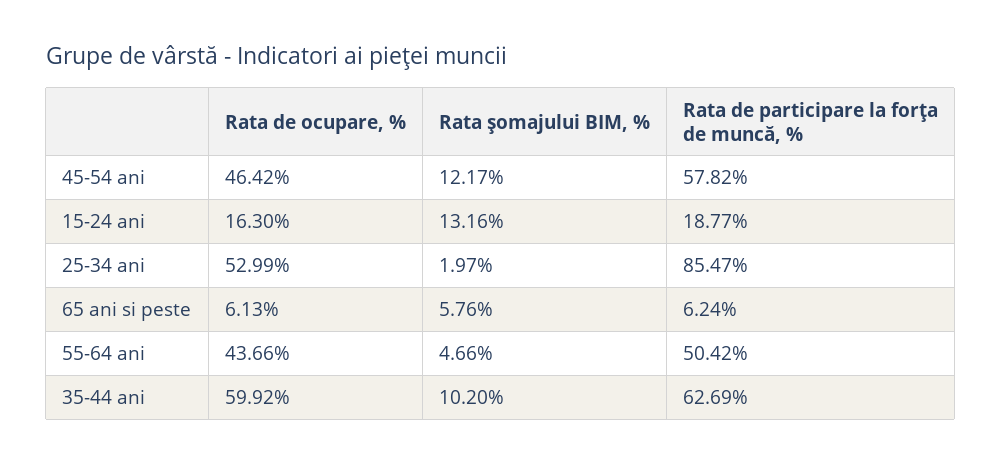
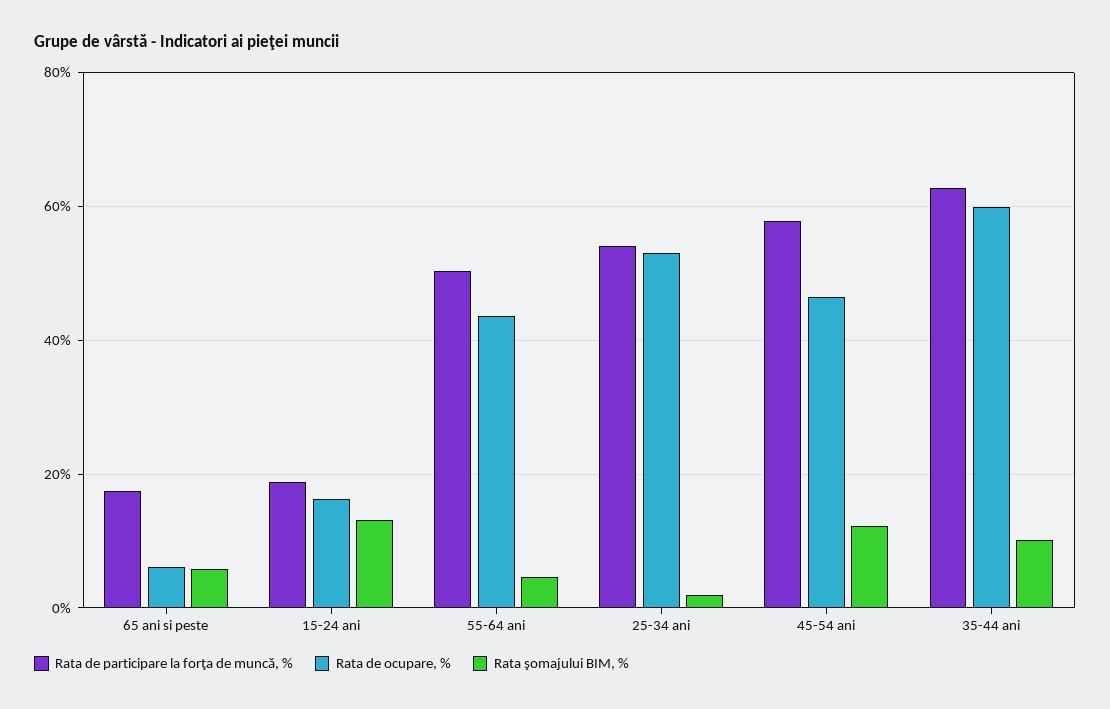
  {
    "Rata de ocupare, %": {
      "45-54 ani": 46.42,
      "15-24 ani": 16.3,
      "25-34 ani": 52.99,
      "65 ani si peste": 6.13,
      "55-64 ani": 43.66,
      "35-44 ani": 59.92
    },
    "Rata şomajului BIM, %": {
      "45-54 ani": 12.17,
      "15-24 ani": 13.16,
      "25-34 ani": 1.97,
      "65 ani si peste": 5.76,
      "55-64 ani": 4.66,
      "35-44 ani": 10.2
    },
    "Rata de participare la forţa de muncă, %": {
      "45-54 ani": 57.82,
      "15-24 ani": 18.77,
-     "25-34 ani": 85.47,
+     "25-34 ani": 54,
-     "65 ani si peste": 6.24,
+     "65 ani si peste": 18,
      "55-64 ani": 50.42,
      "35-44 ani": 62.69
    }
  }

